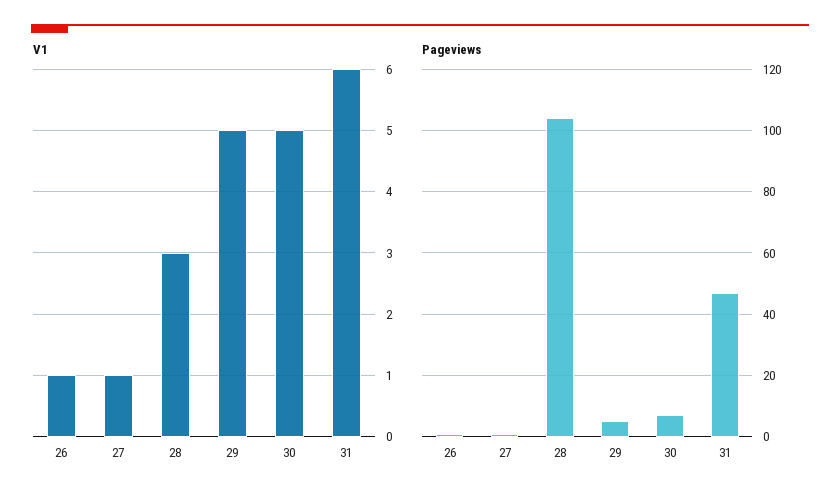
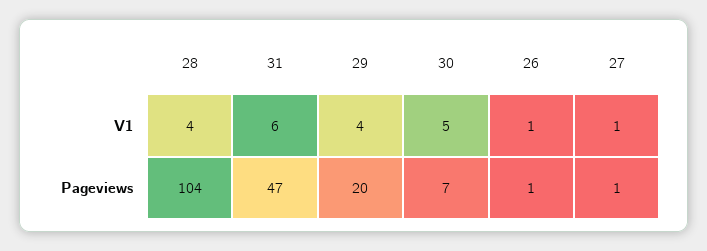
  {
    "V1": {
      "26": 1,
      "27": 1,
-     "28": 3,
+     "28": 4,
-     "29": 5,
+     "29": 4,
      "30": 5,
      "31": 6
    },
    "Pageviews": {
      "26": 1,
      "27": 1,
      "28": 104,
-     "29": 5,
+     "29": 20,
      "30": 7,
      "31": 47
    }
  }

